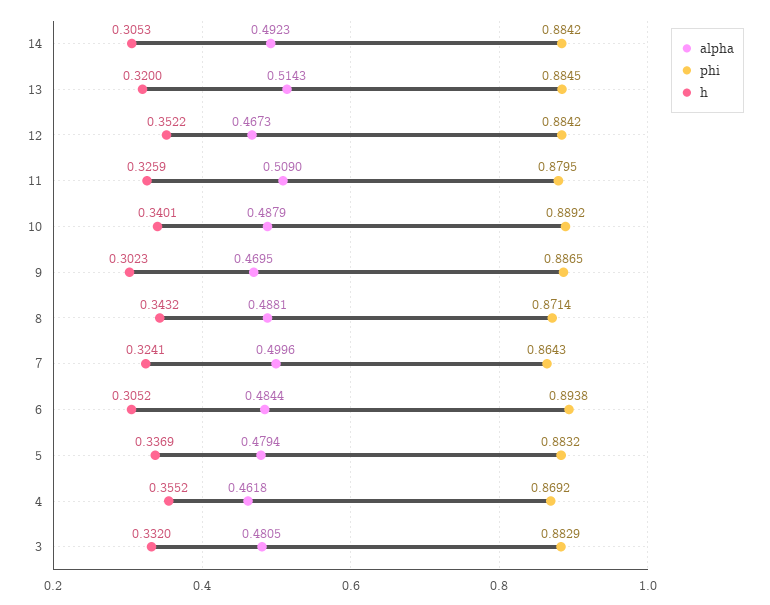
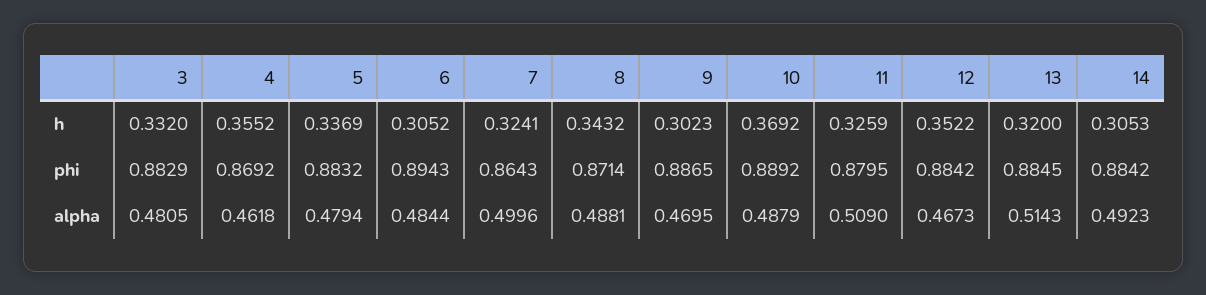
  {
    "alpha": {
      "14": 0.4923,
      "13": 0.5143,
      "12": 0.4673,
      "11": 0.509,
      "10": 0.4879,
      "9": 0.4695,
      "8": 0.4881,
      "7": 0.4996,
      "6": 0.4844,
      "5": 0.4794,
      "4": 0.4618,
      "3": 0.4805
    },
    "phi": {
      "14": 0.8842,
      "13": 0.8845,
      "12": 0.8842,
      "11": 0.8795,
      "10": 0.8892,
      "9": 0.8865,
      "8": 0.8714,
      "7": 0.8643,
-     "6": 0.8938,
+     "6": 0.8943,
      "5": 0.8832,
      "4": 0.8692,
      "3": 0.8829
    },
    "h": {
      "14": 0.3053,
      "13": 0.32,
      "12": 0.3522,
      "11": 0.3259,
-     "10": 0.3401,
+     "10": 0.3692,
      "9": 0.3023,
      "8": 0.3432,
      "7": 0.3241,
      "6": 0.3052,
      "5": 0.3369,
      "4": 0.3552,
      "3": 0.332
    }
  }

